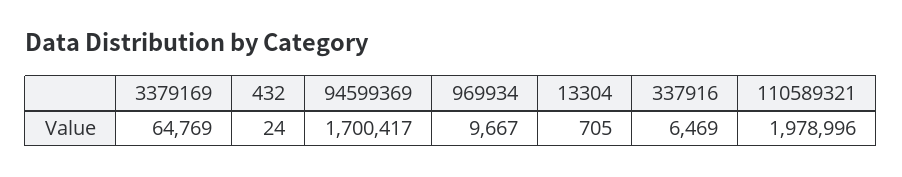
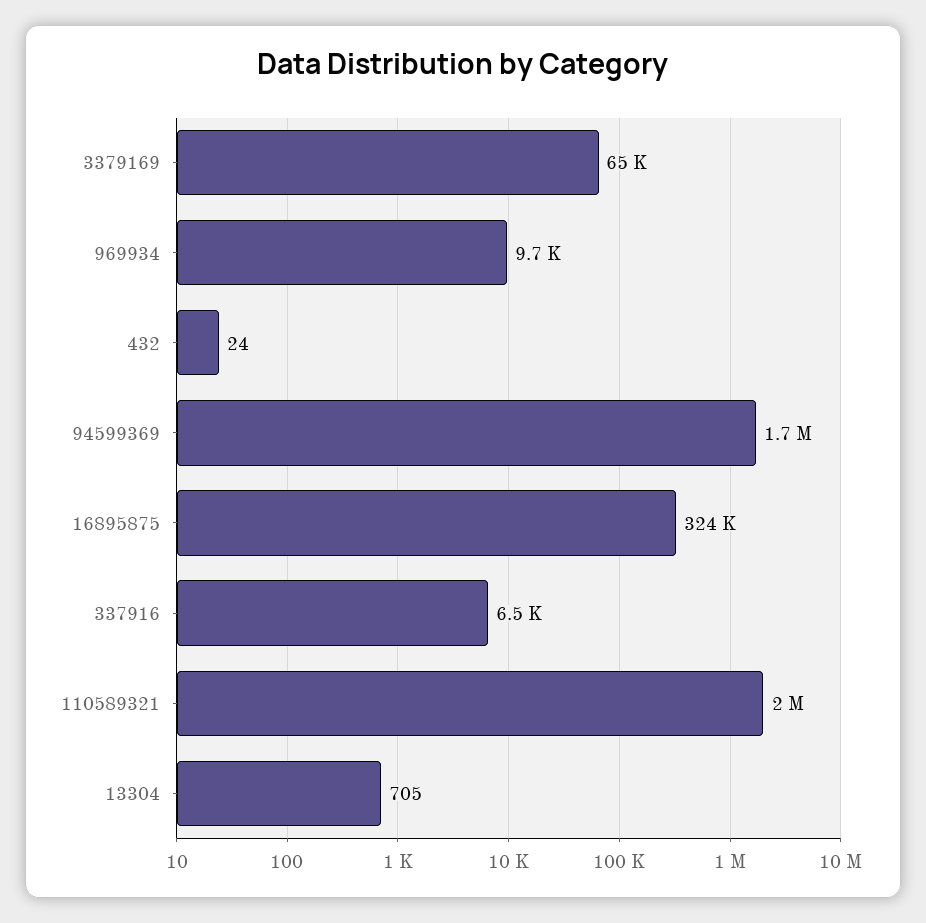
  {
    "3379169": 64769,
    "432": 24,
    "94599369": 1700417,
    "969934": 9667,
    "13304": 705,
    "337916": 6469,
-   "110589321": 1978996
+   "110589321": 1978996,
+   "16895875": 324000
  }

